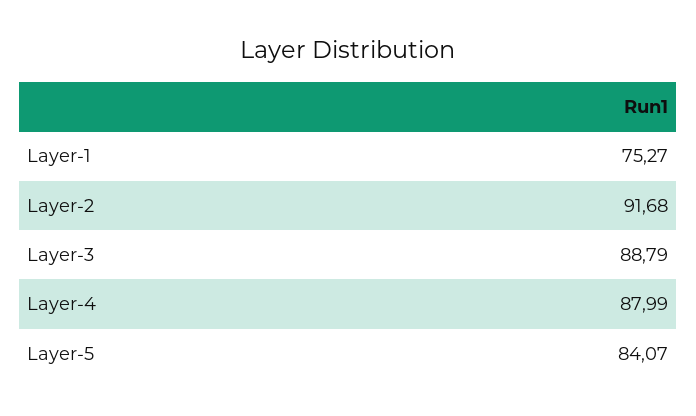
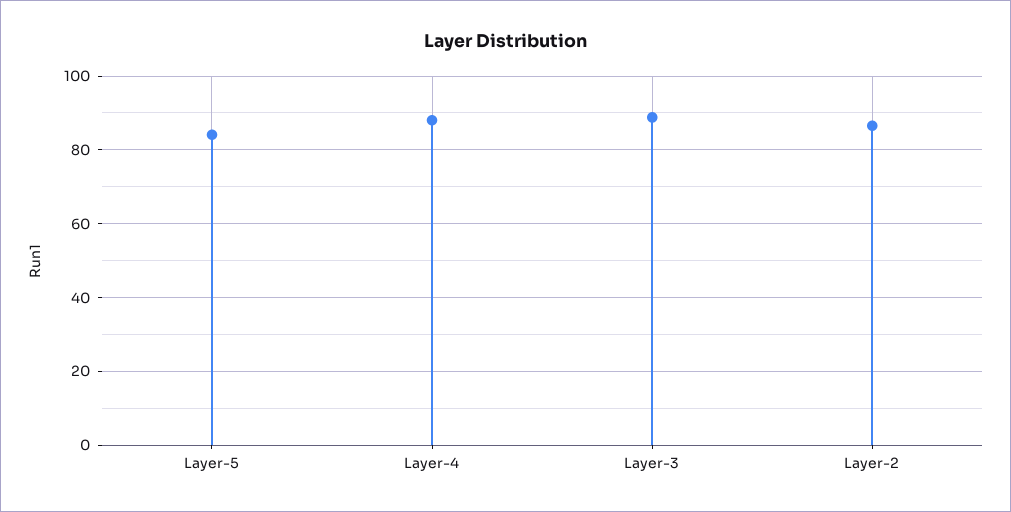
  {
-   "Layer-1": 75.27,
-   "Layer-2": 91.68,
+   "Layer-2": 86,
    "Layer-3": 88.79,
    "Layer-4": 87.99,
    "Layer-5": 84.07
  }

